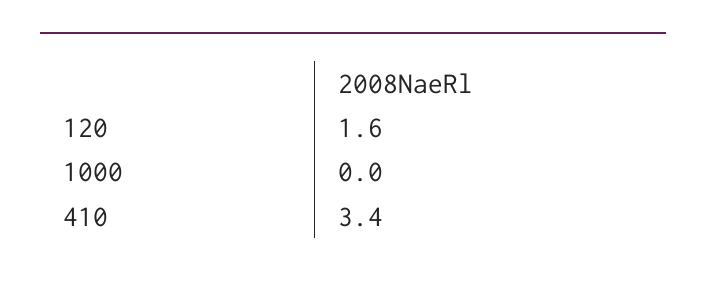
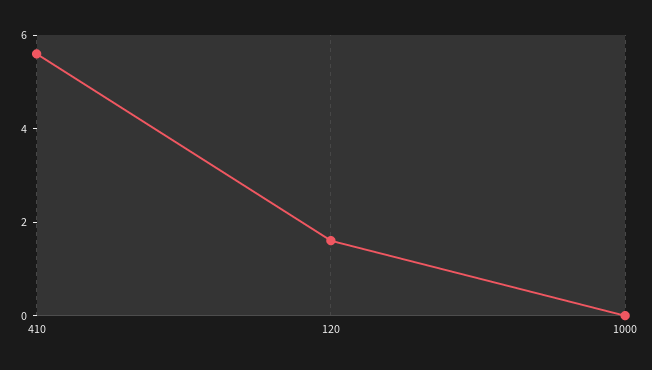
  {
    "120": 1.6,
    "1000": 0,
-   "410": 3.4
+   "410": 5.5
  }

